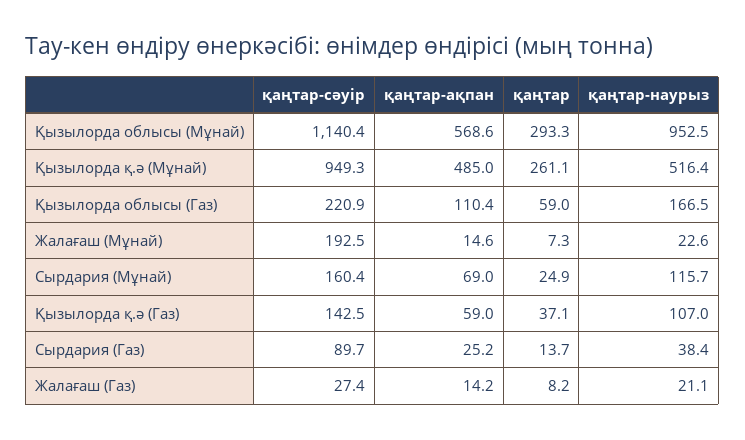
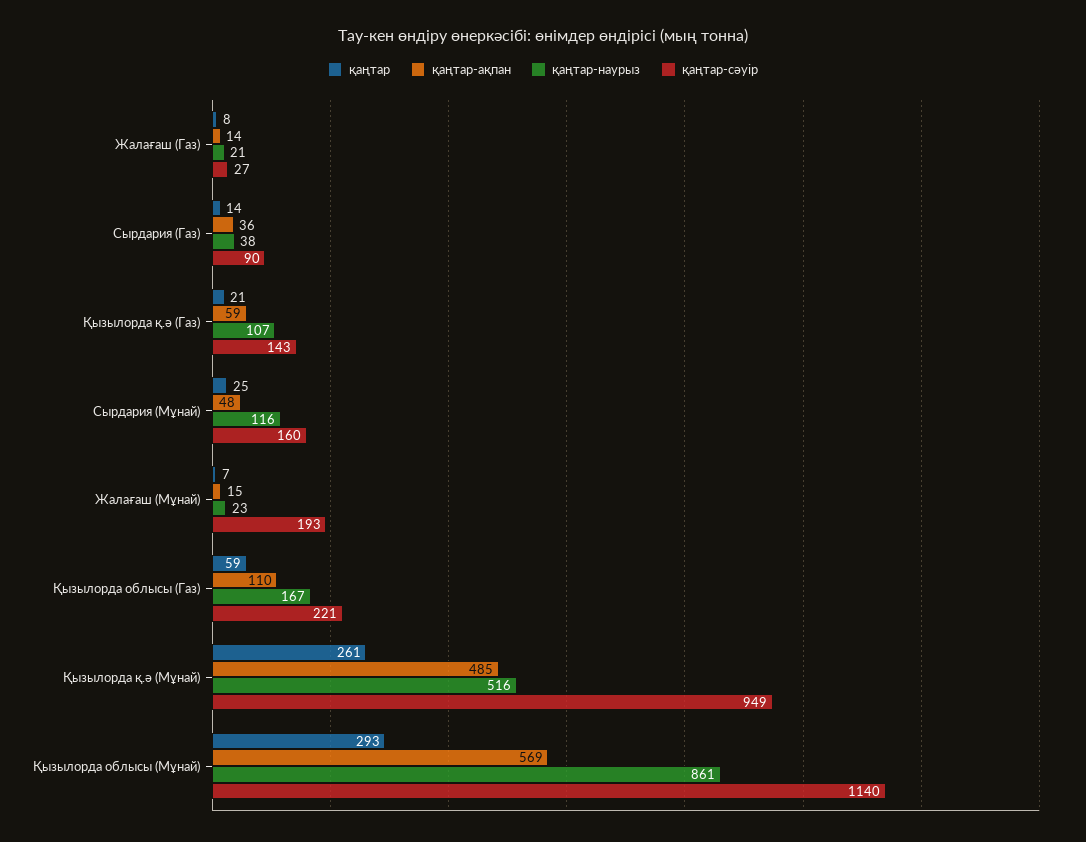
  {
    "қаңтар-сәуір": {
      "Қызылорда облысы (Мұнай)": 1140.4,
      "Қызылорда қ.ә (Мұнай)": 949.3,
      "Қызылорда облысы (Газ)": 220.9,
      "Жалағаш (Мұнай)": 192.5,
      "Сырдария (Мұнай)": 160.4,
      "Қызылорда қ.ә (Газ)": 142.5,
      "Сырдария (Газ)": 89.7,
      "Жалағаш (Газ)": 27.4
    },
    "қаңтар-ақпан": {
      "Қызылорда облысы (Мұнай)": 568.6,
      "Қызылорда қ.ә (Мұнай)": 485,
      "Қызылорда облысы (Газ)": 110.4,
      "Жалағаш (Мұнай)": 14.6,
-     "Сырдария (Мұнай)": 69,
+     "Сырдария (Мұнай)": 48,
      "Қызылорда қ.ә (Газ)": 59,
-     "Сырдария (Газ)": 25.2,
+     "Сырдария (Газ)": 36,
      "Жалағаш (Газ)": 14.2
    },
    "қаңтар": {
      "Қызылорда облысы (Мұнай)": 293.3,
      "Қызылорда қ.ә (Мұнай)": 261.1,
      "Қызылорда облысы (Газ)": 59,
      "Жалағаш (Мұнай)": 7.3,
      "Сырдария (Мұнай)": 24.9,
-     "Қызылорда қ.ә (Газ)": 37.1,
+     "Қызылорда қ.ә (Газ)": 21,
      "Сырдария (Газ)": 13.7,
      "Жалағаш (Газ)": 8.2
    },
    "қаңтар-наурыз": {
-     "Қызылорда облысы (Мұнай)": 952.5,
+     "Қызылорда облысы (Мұнай)": 861,
      "Қызылорда қ.ә (Мұнай)": 516.4,
      "Қызылорда облысы (Газ)": 166.5,
      "Жалағаш (Мұнай)": 22.6,
      "Сырдария (Мұнай)": 115.7,
      "Қызылорда қ.ә (Газ)": 107,
      "Сырдария (Газ)": 38.4,
      "Жалағаш (Газ)": 21.1
    }
  }

